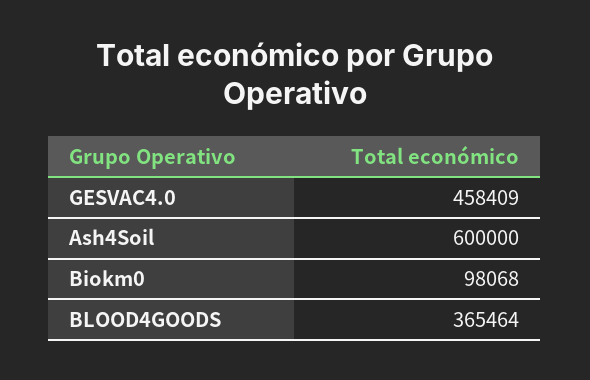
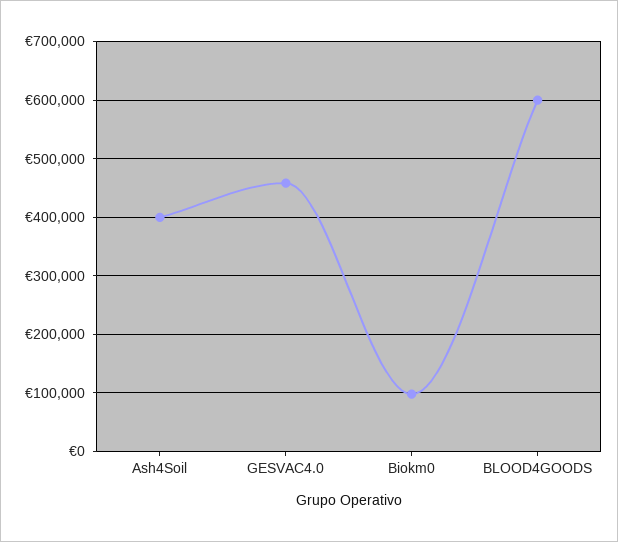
  {
    "GESVAC4.0": 458409,
-   "Ash4Soil": 600000,
+   "Ash4Soil": 400000,
    "Biokm0": 98068,
-   "BLOOD4GOODS": 365464
+   "BLOOD4GOODS": 600000
  }

